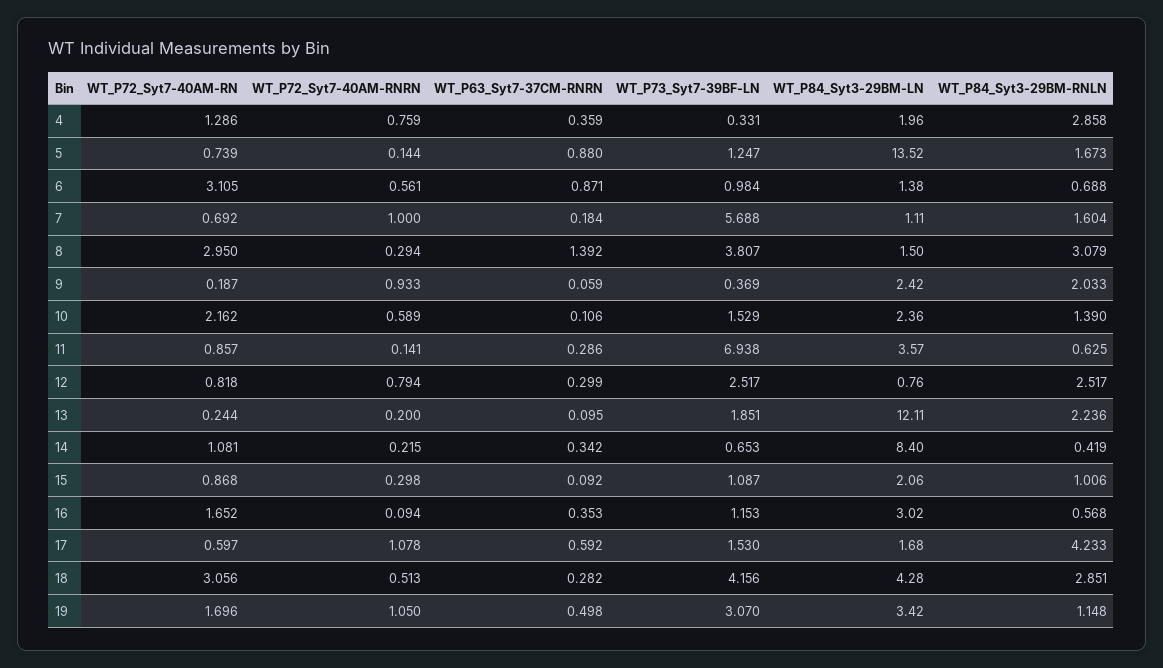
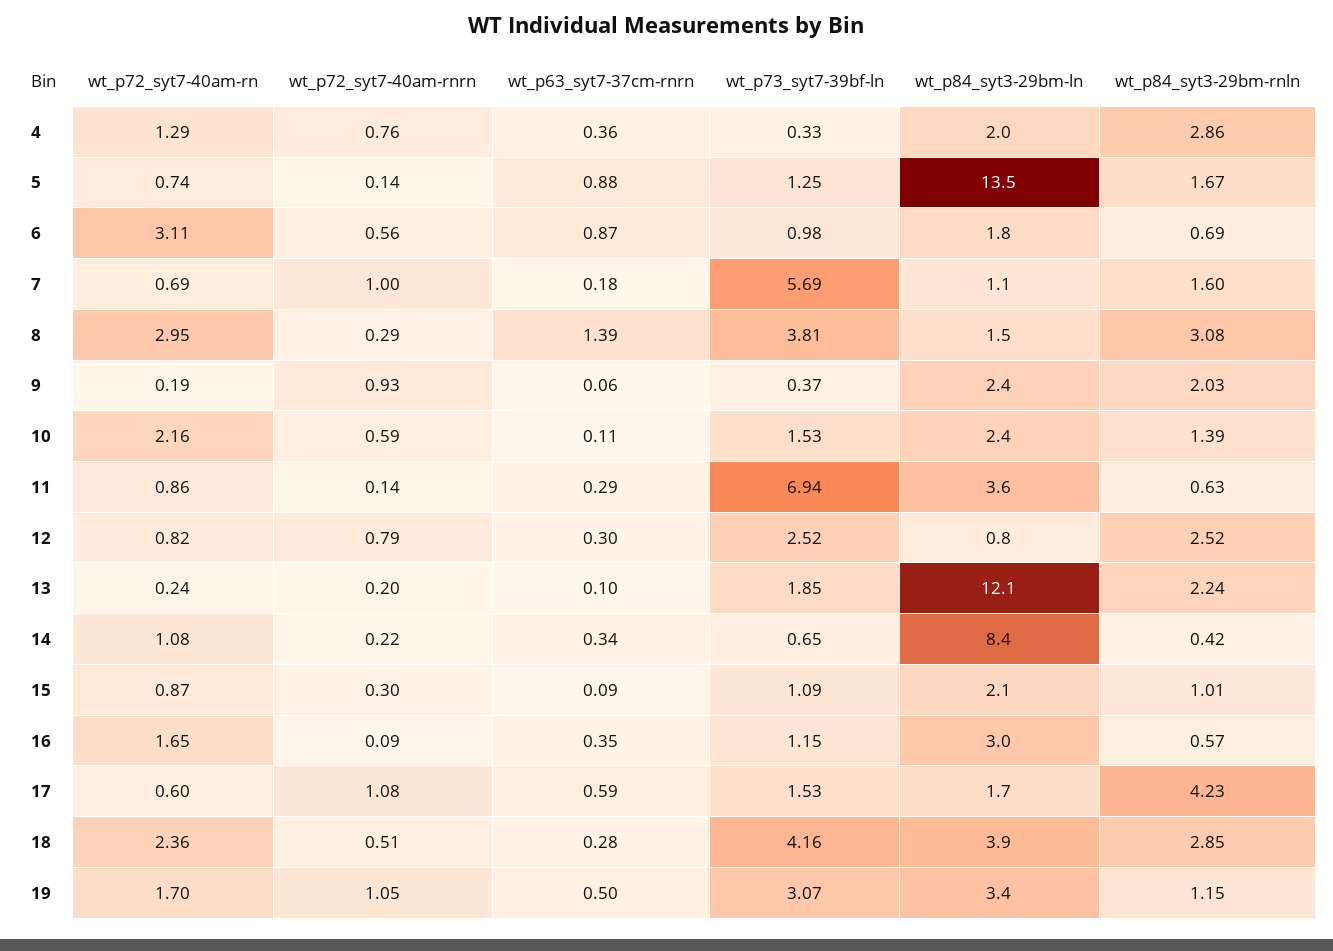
  {
    "WT_P72_Syt7-40AM-RN": {
      "4": 1.286,
      "5": 0.739,
      "6": 3.105,
      "7": 0.692,
      "8": 2.95,
      "9": 0.187,
      "10": 2.162,
      "11": 0.857,
      "12": 0.818,
      "13": 0.244,
      "14": 1.081,
      "15": 0.868,
      "16": 1.652,
      "17": 0.597,
-     "18": 3.056,
+     "18": 2.36,
      "19": 1.696
    },
    "WT_P72_Syt7-40AM-RNRN": {
      "4": 0.759,
      "5": 0.144,
      "6": 0.561,
      "7": 1,
      "8": 0.294,
      "9": 0.933,
      "10": 0.589,
      "11": 0.141,
      "12": 0.794,
      "13": 0.2,
      "14": 0.215,
      "15": 0.298,
      "16": 0.094,
      "17": 1.078,
      "18": 0.513,
      "19": 1.05
    },
    "WT_P63_Syt7-37CM-RNRN": {
      "4": 0.359,
      "5": 0.88,
      "6": 0.871,
      "7": 0.184,
      "8": 1.392,
      "9": 0.059,
      "10": 0.106,
      "11": 0.286,
      "12": 0.299,
      "13": 0.095,
      "14": 0.342,
      "15": 0.092,
      "16": 0.353,
      "17": 0.592,
      "18": 0.282,
      "19": 0.498
    },
    "WT_P73_Syt7-39BF-LN": {
      "4": 0.331,
      "5": 1.247,
      "6": 0.984,
      "7": 5.688,
      "8": 3.807,
      "9": 0.369,
      "10": 1.529,
      "11": 6.938,
      "12": 2.517,
      "13": 1.851,
      "14": 0.653,
      "15": 1.087,
      "16": 1.153,
      "17": 1.53,
      "18": 4.156,
      "19": 3.07
    },
    "WT_P84_Syt3-29BM-LN": {
      "4": 1.96,
      "5": 13.52,
-     "6": 1.38,
+     "6": 1.8,
      "7": 1.11,
      "8": 1.5,
      "9": 2.42,
      "10": 2.36,
      "11": 3.57,
      "12": 0.76,
      "13": 12.11,
      "14": 8.4,
      "15": 2.06,
      "16": 3.02,
      "17": 1.68,
-     "18": 4.28,
+     "18": 3.9,
      "19": 3.42
    },
    "WT_P84_Syt3-29BM-RNLN": {
      "4": 2.858,
      "5": 1.673,
      "6": 0.688,
      "7": 1.604,
      "8": 3.079,
      "9": 2.033,
      "10": 1.39,
      "11": 0.625,
      "12": 2.517,
      "13": 2.236,
      "14": 0.419,
      "15": 1.006,
      "16": 0.568,
      "17": 4.233,
      "18": 2.851,
      "19": 1.148
    }
  }

